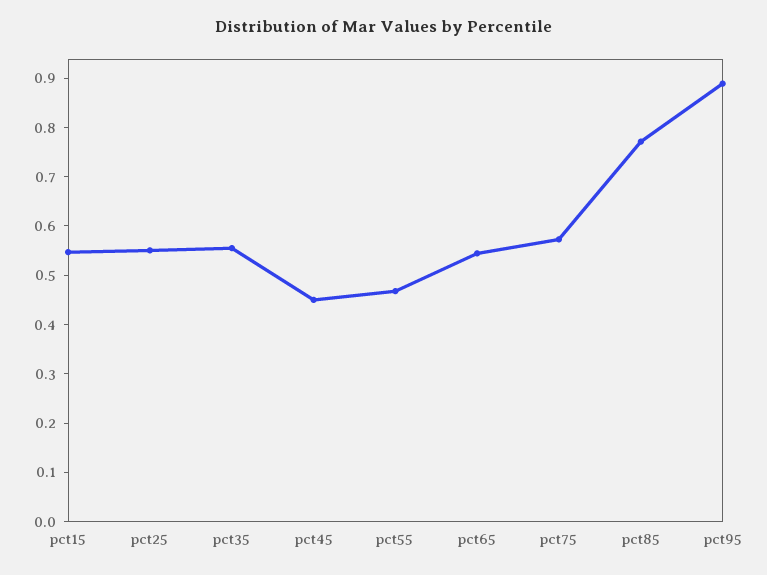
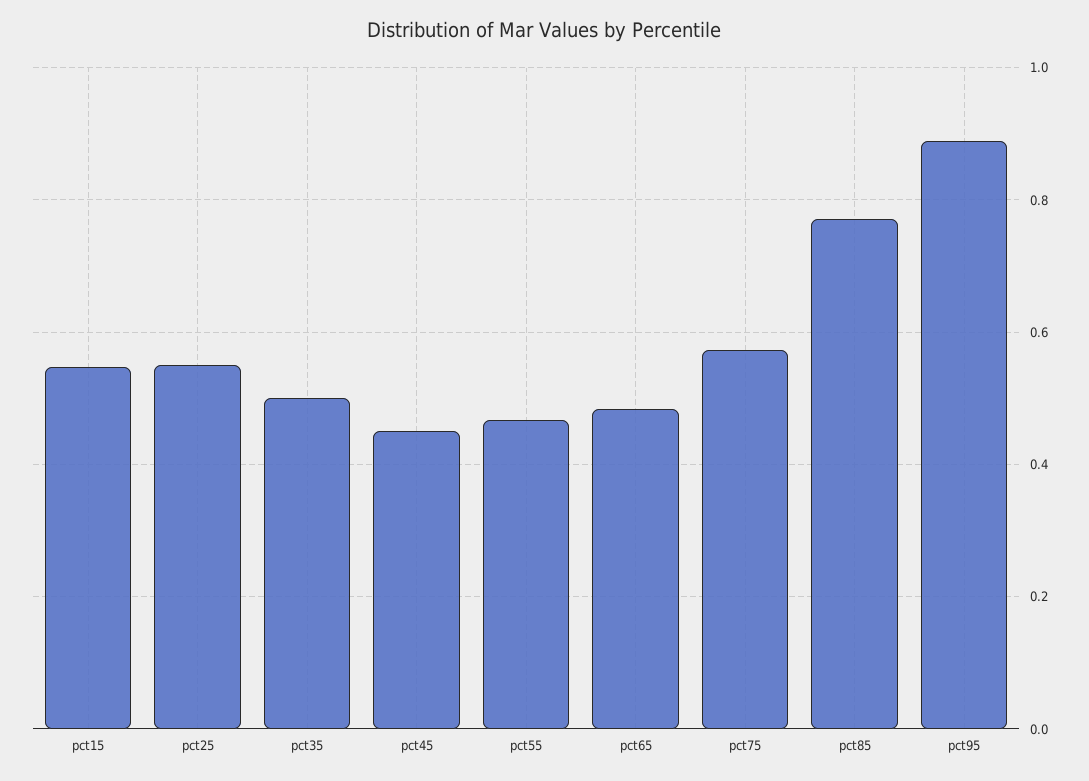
  {
    "pct15": 0.54,
    "pct25": 0.56,
-   "pct35": 0.56,
+   "pct35": 0.5,
    "pct45": 0.46,
    "pct55": 0.46,
-   "pct65": 0.54,
+   "pct65": 0.48,
    "pct75": 0.58,
    "pct85": 0.78,
    "pct95": 0.88
  }

